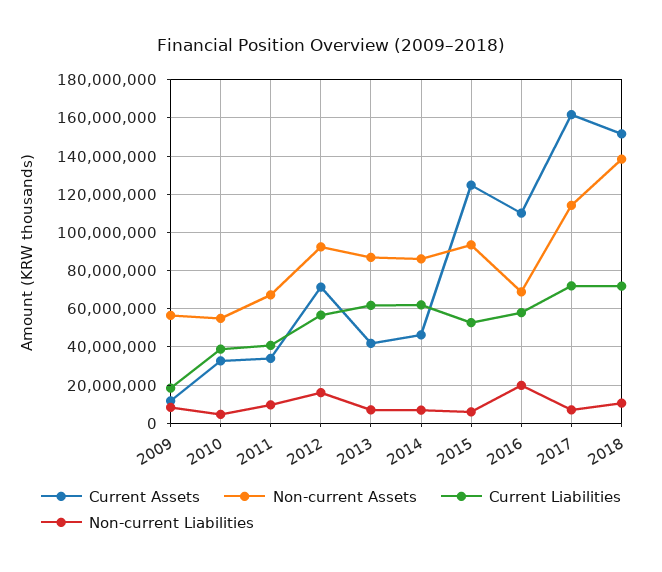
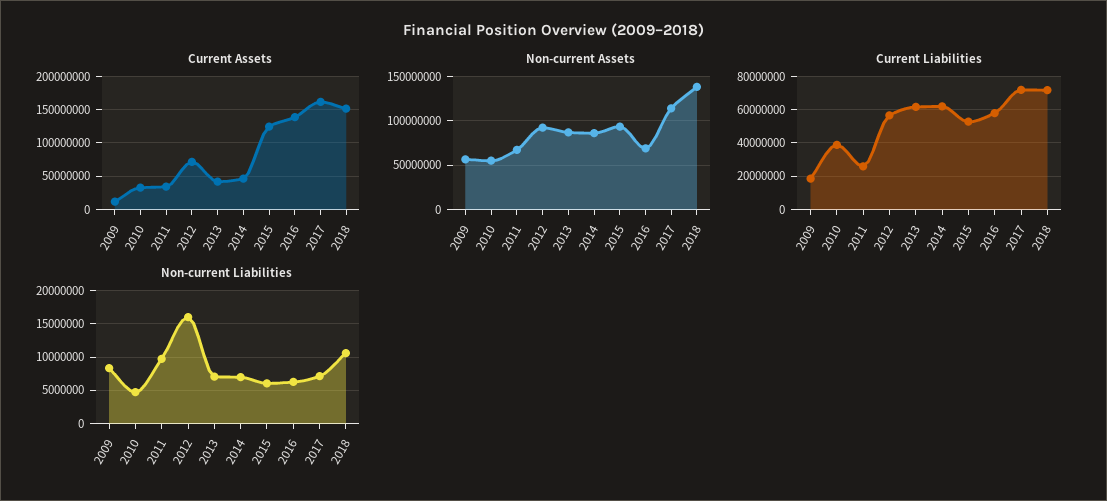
  {
    "Current Assets": {
      "2009": 10000000,
      "2010": 35000000,
      "2011": 35000000,
      "2012": 70000000,
      "2013": 40000000,
      "2014": 45000000,
      "2015": 125000000,
-     "2016": 110000000,
+     "2016": 140000000,
      "2017": 160000000,
      "2018": 150000000
    },
    "Non-current Assets": {
      "2009": 55000000,
      "2010": 55000000,
      "2011": 65000000,
      "2012": 90000000,
      "2013": 85000000,
      "2014": 85000000,
      "2015": 95000000,
      "2016": 70000000,
      "2017": 115000000,
      "2018": 140000000
    },
    "Current Liabilities": {
      "2009": 20000000,
      "2010": 40000000,
-     "2011": 40000000,
+     "2011": 25000000,
      "2012": 55000000,
      "2013": 60000000,
      "2014": 60000000,
      "2015": 55000000,
      "2016": 60000000,
      "2017": 70000000,
      "2018": 70000000
    },
    "Non-current Liabilities": {
      "2009": 8000000,
      "2010": 5000000,
      "2011": 10000000,
      "2012": 16000000,
      "2013": 7000000,
      "2014": 7000000,
      "2015": 6000000,
-     "2016": 20000000,
+     "2016": 6000000,
      "2017": 7000000,
      "2018": 11000000
    }
  }

